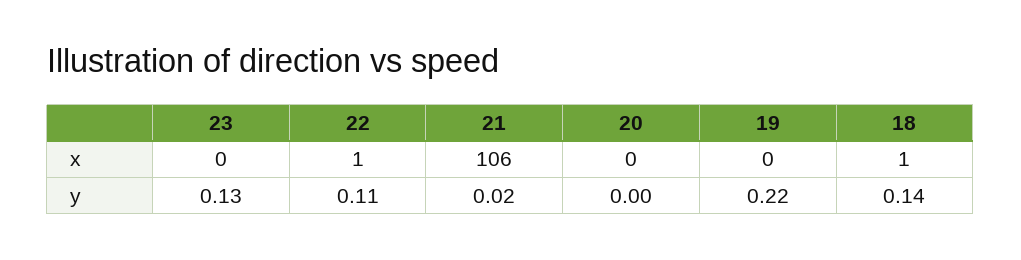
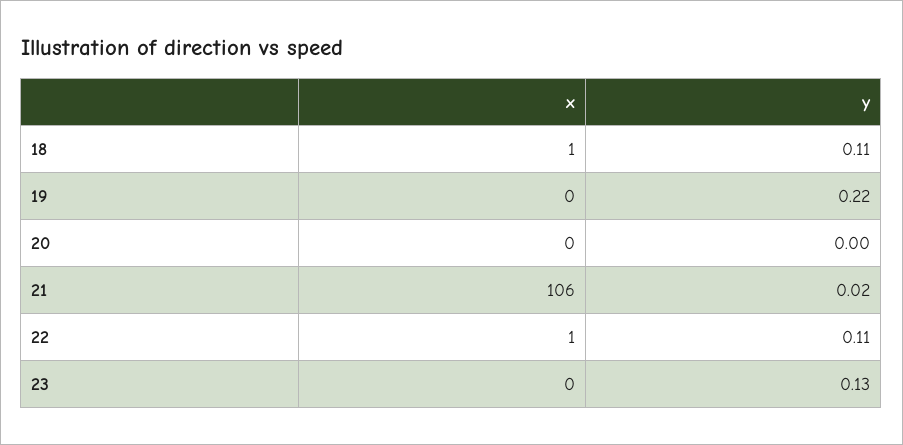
  {
    "23": {
      "x": 0,
      "y": 0.13
    },
    "22": {
      "x": 1,
      "y": 0.11
    },
    "21": {
      "x": 106,
      "y": 0.02
    },
    "20": {
      "x": 0,
      "y": 0
    },
    "19": {
      "x": 0,
      "y": 0.22
    },
    "18": {
      "x": 1,
-     "y": 0.14
+     "y": 0.11
    }
  }

